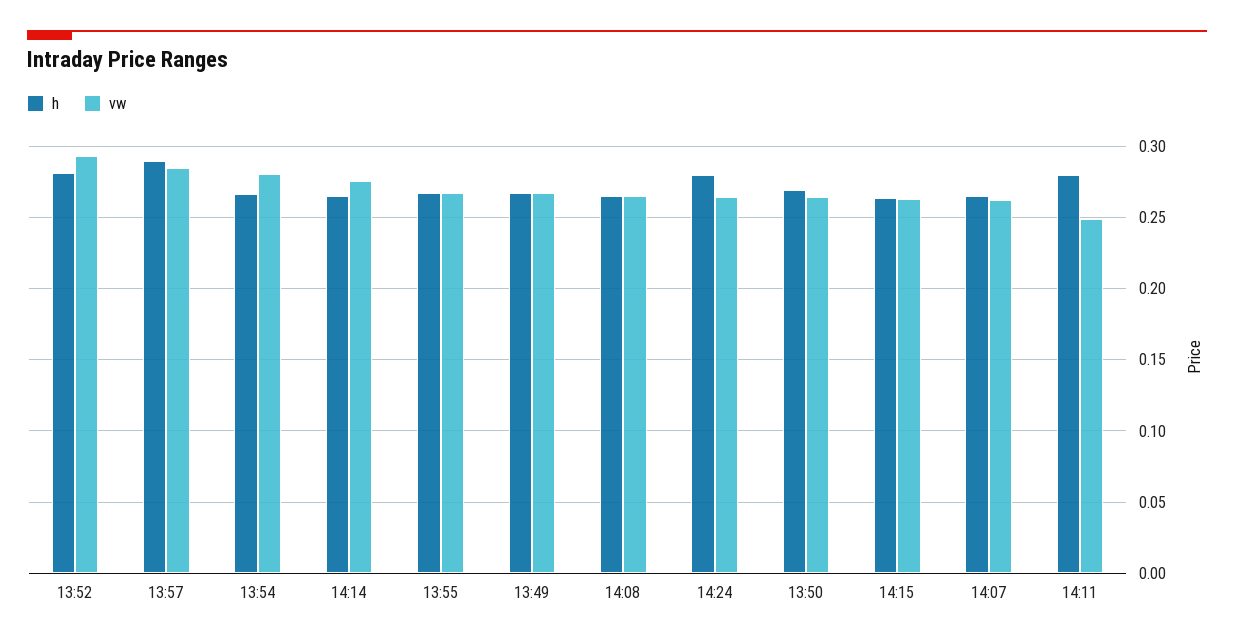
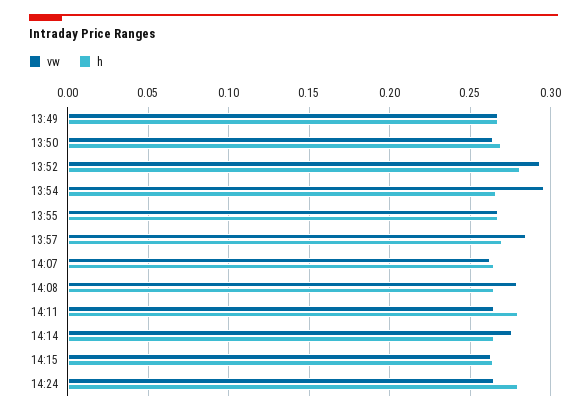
  {
    "h": {
      "13:52": 0.28,
-     "13:57": 0.29,
+     "13:57": 0.27,
      "13:54": 0.265,
      "14:14": 0.265,
      "13:55": 0.27,
      "13:49": 0.27,
      "14:08": 0.265,
      "14:24": 0.28,
      "13:50": 0.27,
      "14:15": 0.265,
      "14:07": 0.265,
      "14:11": 0.28
    },
    "vw": {
      "13:52": 0.295,
      "13:57": 0.285,
-     "13:54": 0.28,
+     "13:54": 0.295,
      "14:14": 0.275,
      "13:55": 0.27,
      "13:49": 0.265,
-     "14:08": 0.265,
+     "14:08": 0.28,
      "14:24": 0.265,
      "13:50": 0.265,
      "14:15": 0.265,
      "14:07": 0.26,
-     "14:11": 0.25
+     "14:11": 0.265
    }
  }

